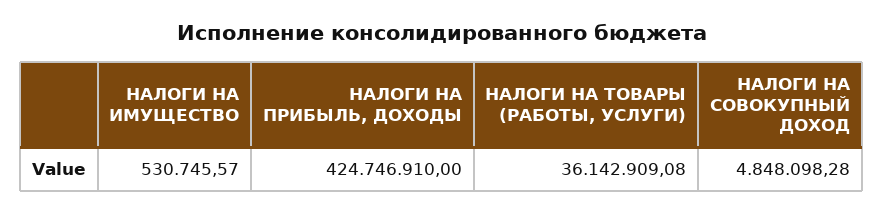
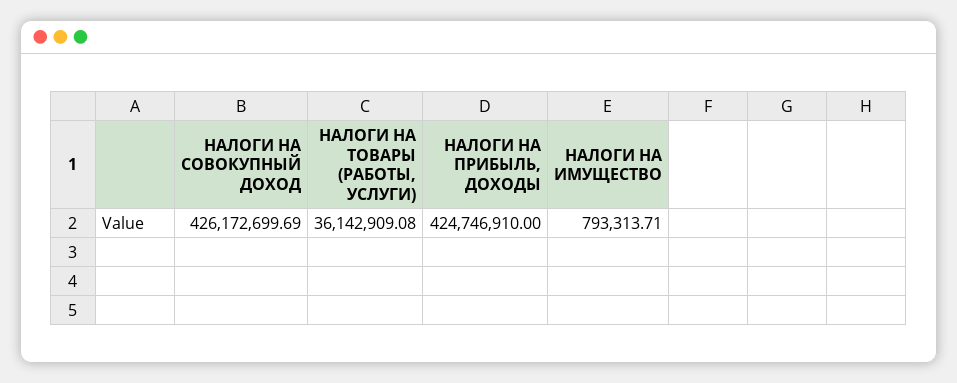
  {
-   "НАЛОГИ НА ИМУЩЕСТВО": 530745.57,
+   "НАЛОГИ НА ИМУЩЕСТВО": 793313.71,
    "НАЛОГИ НА ПРИБЫЛЬ, ДОХОДЫ": 424746910,
    "НАЛОГИ НА ТОВАРЫ (РАБОТЫ, УСЛУГИ)": 36142909.08,
-   "НАЛОГИ НА СОВОКУПНЫЙ ДОХОД": 4848098.28
+   "НАЛОГИ НА СОВОКУПНЫЙ ДОХОД": 426172699.69
  }

